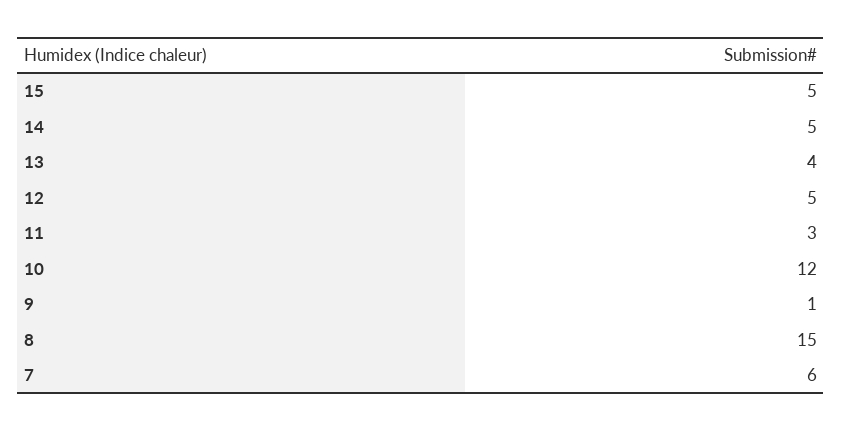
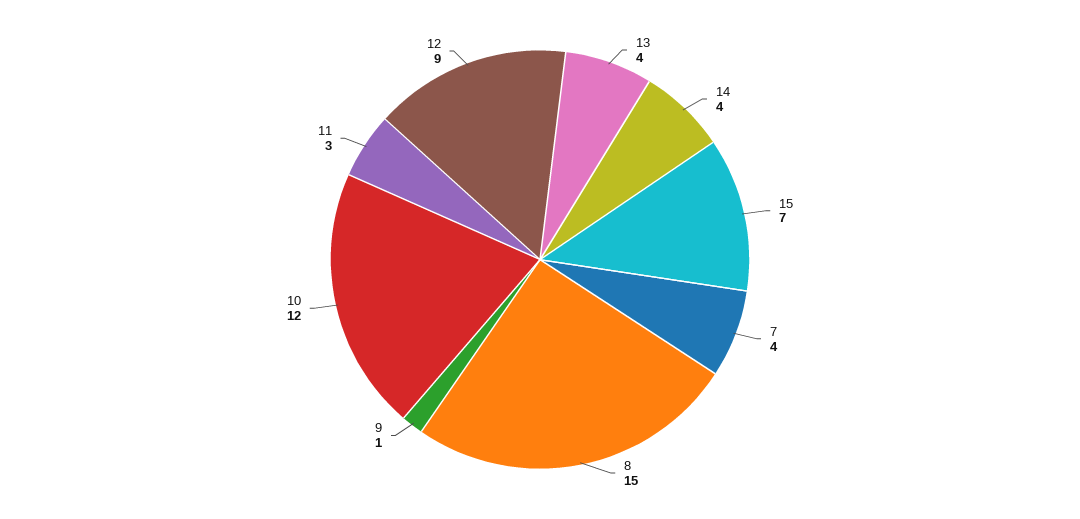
  {
-   "15": 5,
+   "15": 7,
-   "14": 5,
+   "14": 4,
    "13": 4,
-   "12": 5,
+   "12": 9,
    "11": 3,
    "10": 12,
    "9": 1,
    "8": 15,
-   "7": 6
+   "7": 4
  }

